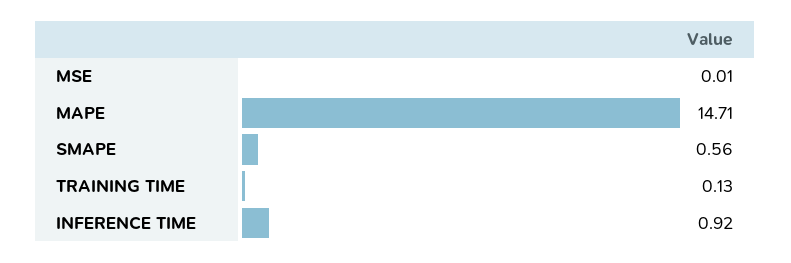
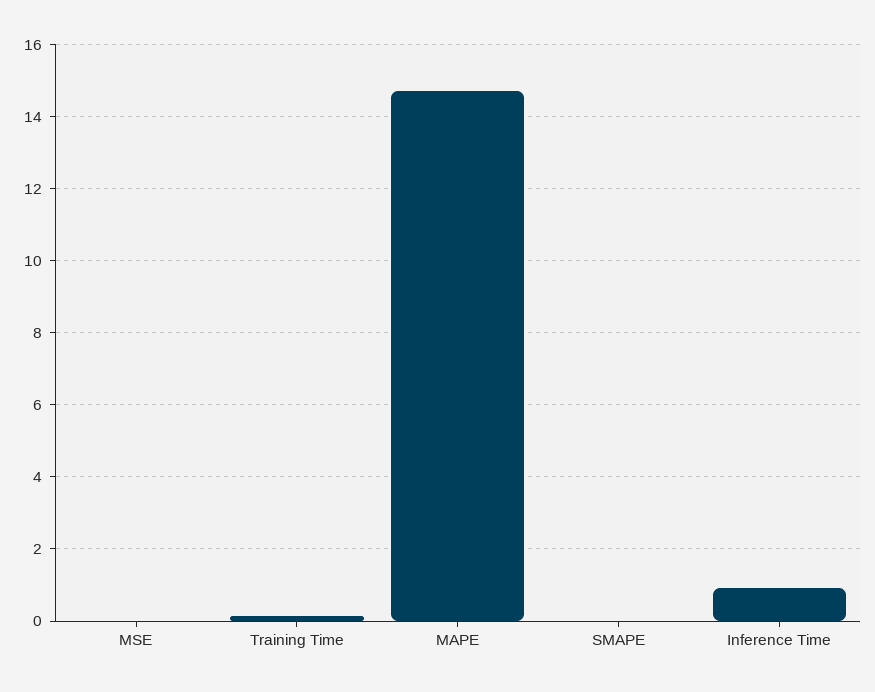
  {
    "MSE": 0.01,
    "MAPE": 14.71,
-   "SMAPE": 0.56,
+   "SMAPE": 0,
    "TRAINING TIME": 0.13,
    "INFERENCE TIME": 0.92
  }

